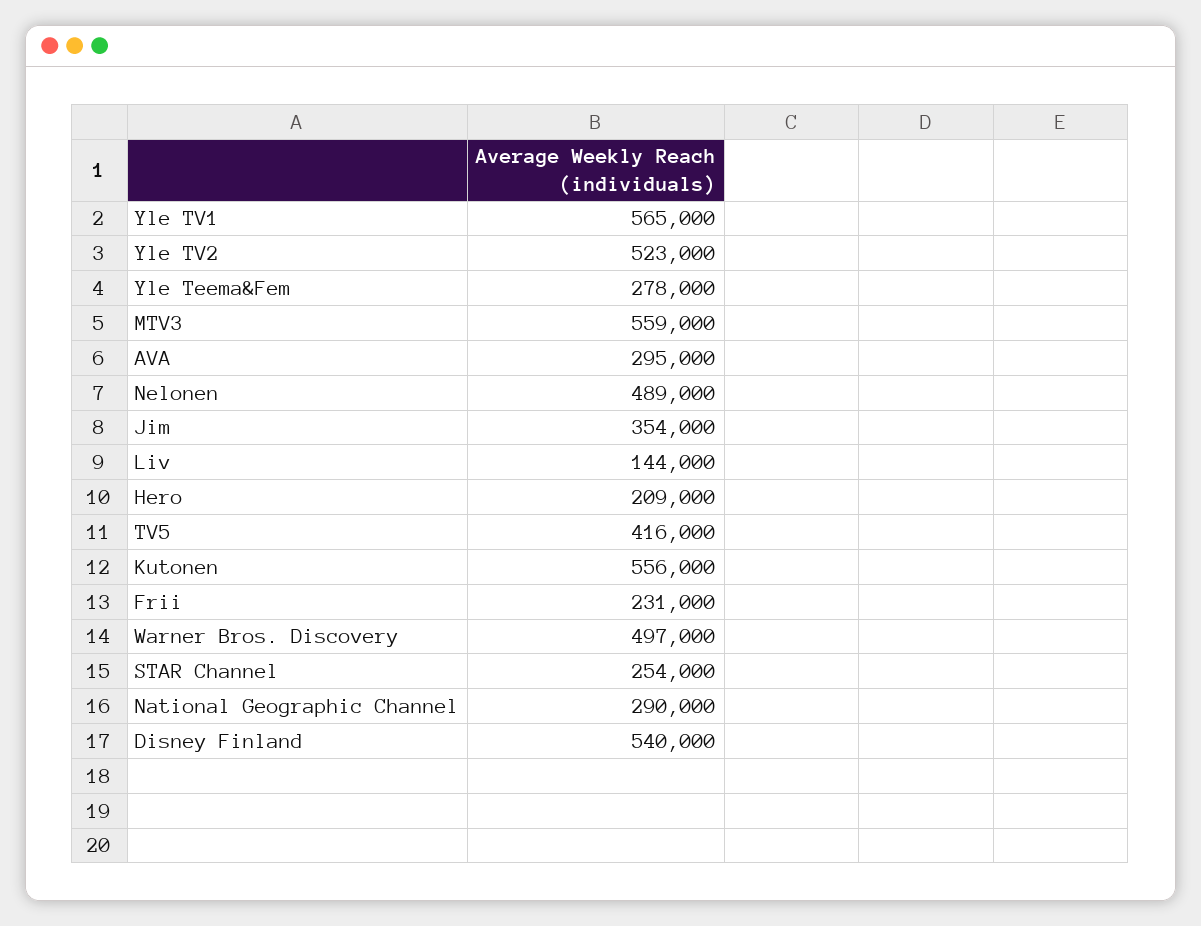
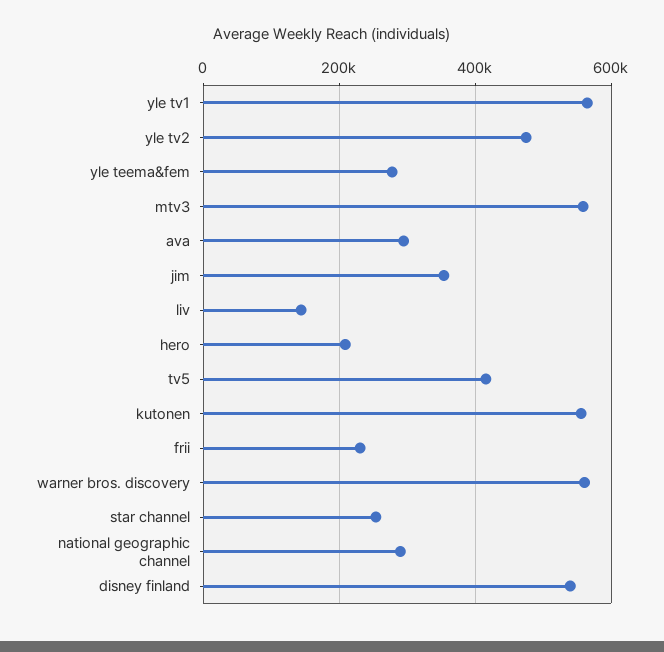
  {
    "Yle TV1": 565000,
-   "Yle TV2": 523000,
+   "Yle TV2": 480000,
    "Yle Teema&Fem": 278000,
    "MTV3": 559000,
    "AVA": 295000,
-   "Nelonen": 489000,
    "Jim": 354000,
    "Liv": 144000,
    "Hero": 209000,
    "TV5": 416000,
    "Kutonen": 556000,
    "Frii": 231000,
-   "Warner Bros. Discovery": 497000,
+   "Warner Bros. Discovery": 560000,
    "STAR Channel": 254000,
    "National Geographic Channel": 290000,
    "Disney Finland": 540000
  }

